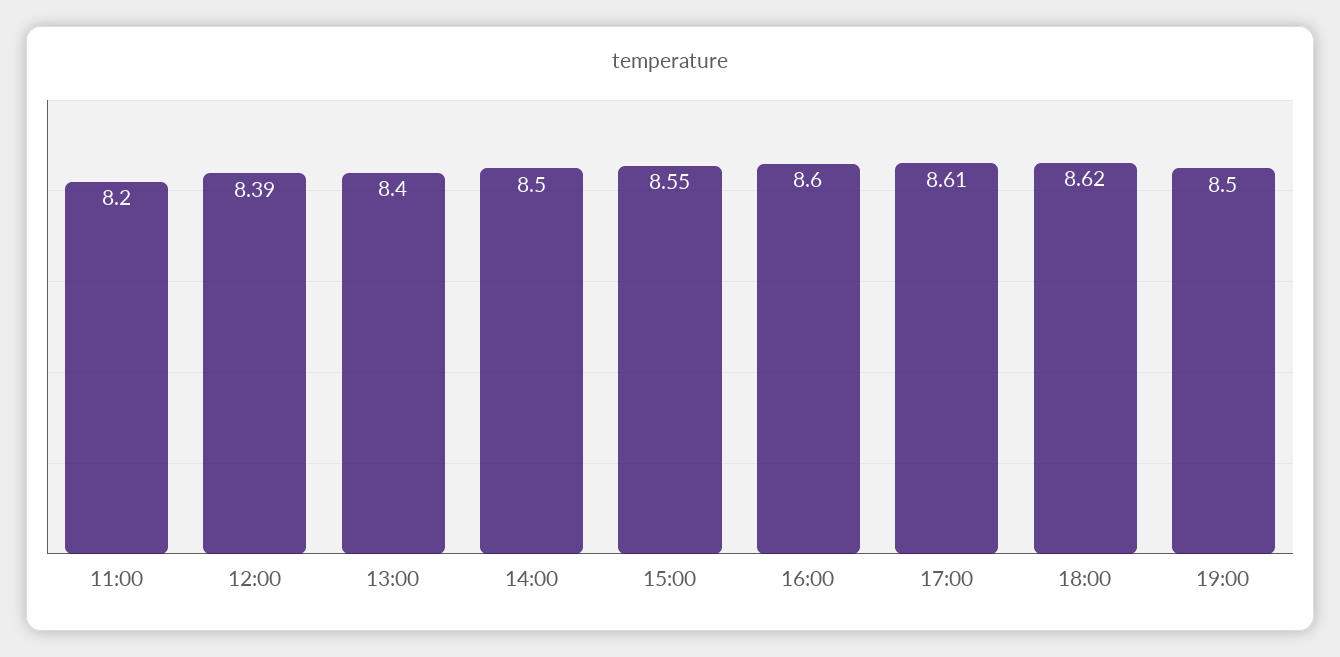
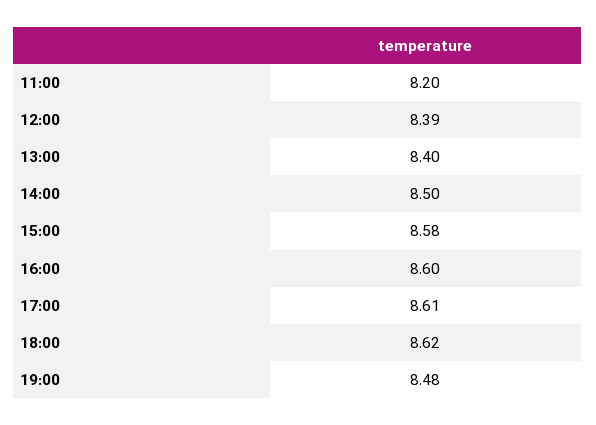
  {
    "11:00": 8.2,
    "12:00": 8.39,
    "13:00": 8.4,
    "14:00": 8.5,
-   "15:00": 8.55,
+   "15:00": 8.58,
    "16:00": 8.6,
    "17:00": 8.61,
    "18:00": 8.62,
-   "19:00": 8.5
+   "19:00": 8.48
  }

